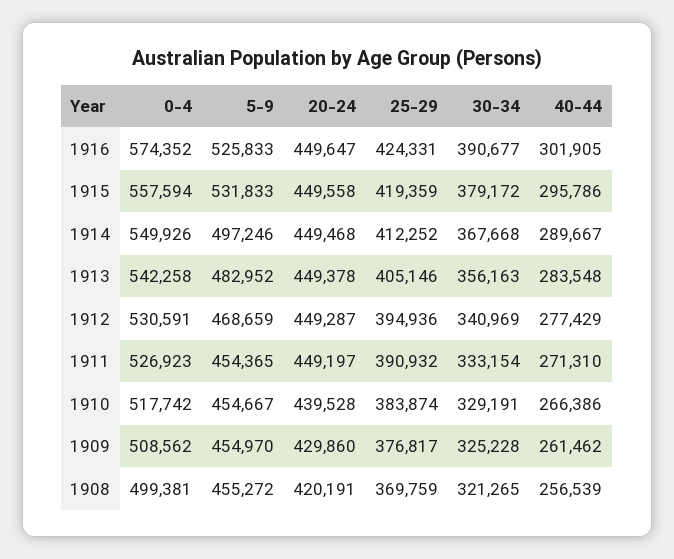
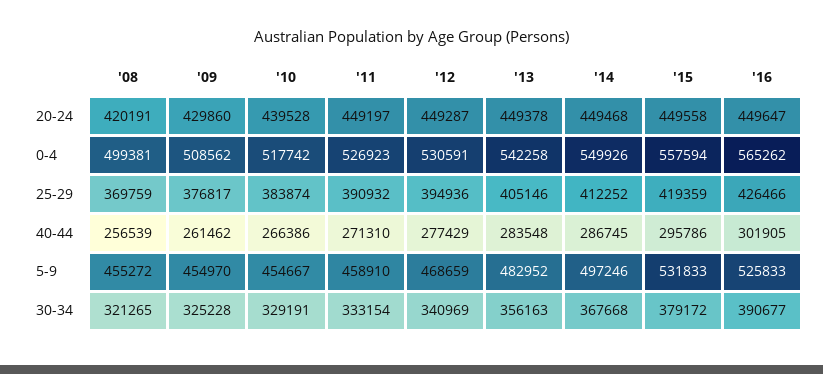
  {
    "0-4": {
-     "1916": 574352,
+     "1916": 565262,
      "1915": 557594,
      "1914": 549926,
      "1913": 542258,
      "1912": 530591,
      "1911": 526923,
      "1910": 517742,
      "1909": 508562,
      "1908": 499381
    },
    "5-9": {
      "1916": 525833,
      "1915": 531833,
      "1914": 497246,
      "1913": 482952,
      "1912": 468659,
-     "1911": 454365,
+     "1911": 458910,
      "1910": 454667,
      "1909": 454970,
      "1908": 455272
    },
    "20-24": {
      "1916": 449647,
      "1915": 449558,
      "1914": 449468,
      "1913": 449378,
      "1912": 449287,
      "1911": 449197,
      "1910": 439528,
      "1909": 429860,
      "1908": 420191
    },
    "25-29": {
-     "1916": 424331,
+     "1916": 426466,
      "1915": 419359,
      "1914": 412252,
      "1913": 405146,
      "1912": 394936,
      "1911": 390932,
      "1910": 383874,
      "1909": 376817,
      "1908": 369759
    },
    "30-34": {
      "1916": 390677,
      "1915": 379172,
      "1914": 367668,
      "1913": 356163,
      "1912": 340969,
      "1911": 333154,
      "1910": 329191,
      "1909": 325228,
      "1908": 321265
    },
    "40-44": {
      "1916": 301905,
      "1915": 295786,
-     "1914": 289667,
+     "1914": 286745,
      "1913": 283548,
      "1912": 277429,
      "1911": 271310,
      "1910": 266386,
      "1909": 261462,
      "1908": 256539
    }
  }

